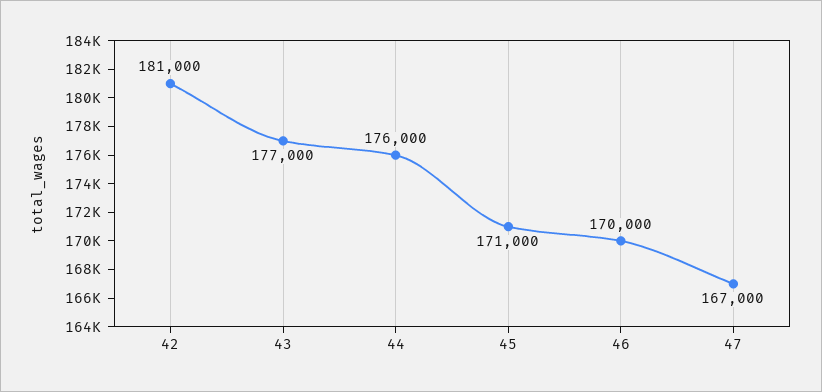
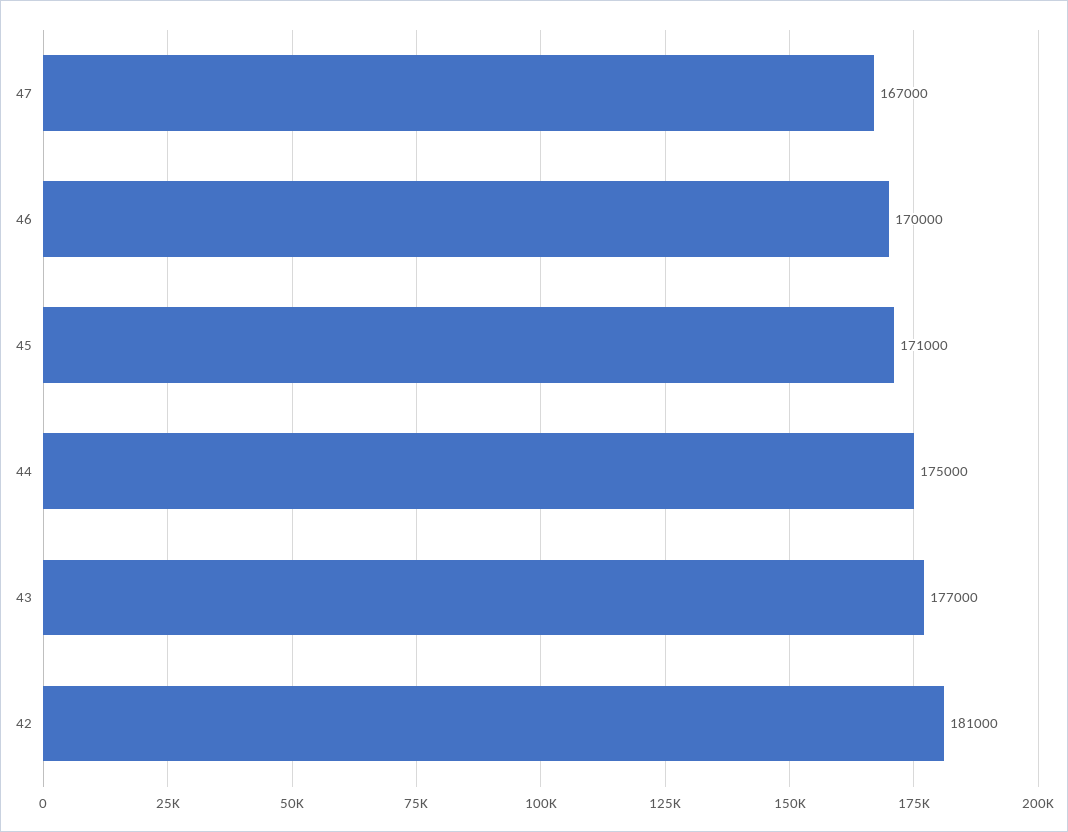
  {
    "42": 181000,
    "43": 177000,
-   "44": 176000,
+   "44": 175000,
    "45": 171000,
    "46": 170000,
    "47": 167000
  }

